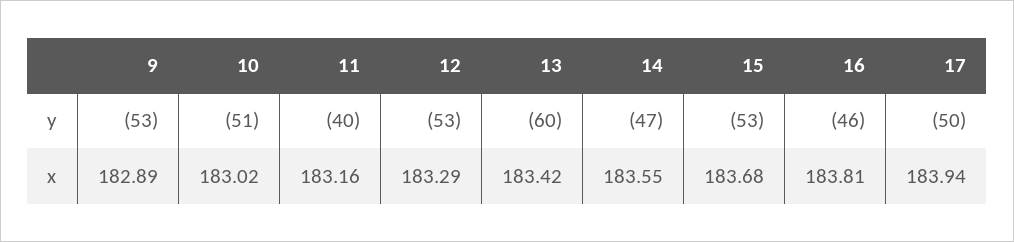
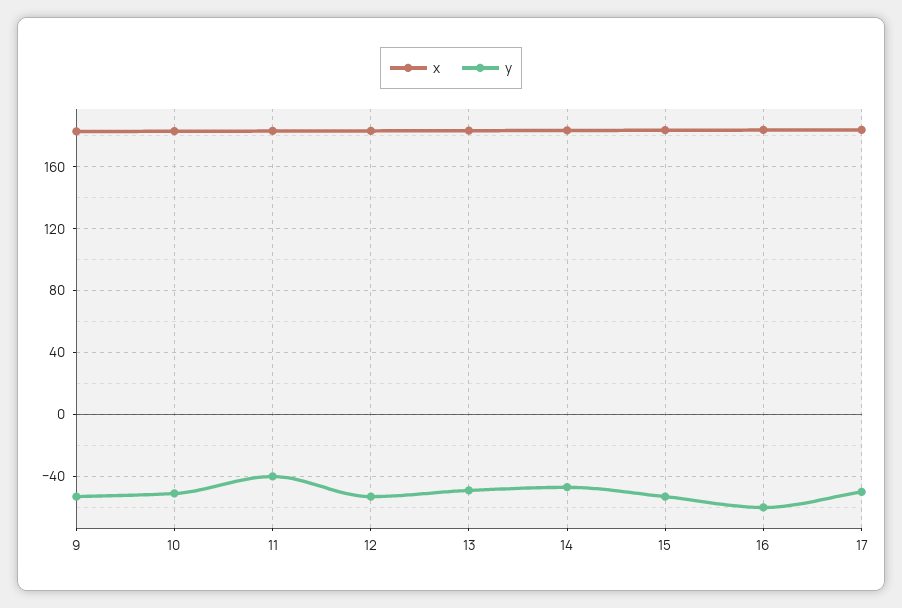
  {
    "y": {
      "9": -53,
      "10": -51,
      "11": -40,
      "12": -53,
-     "13": -60,
+     "13": -50,
      "14": -47,
      "15": -53,
-     "16": -46,
+     "16": -60,
      "17": -50
    },
    "x": {
      "9": 182.89,
      "10": 183.02,
      "11": 183.16,
      "12": 183.29,
      "13": 183.42,
      "14": 183.55,
      "15": 183.68,
      "16": 183.81,
      "17": 183.94
    }
  }

